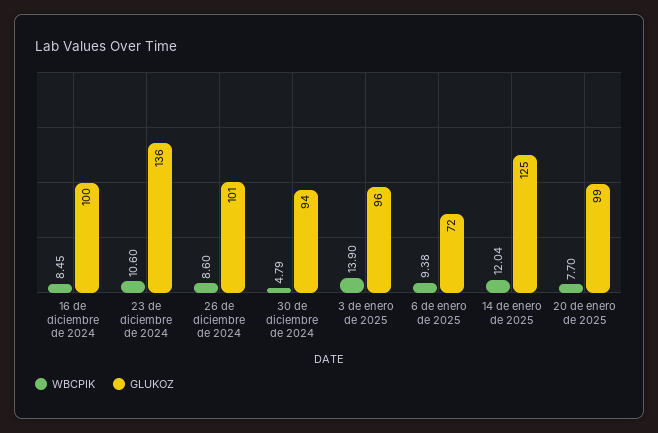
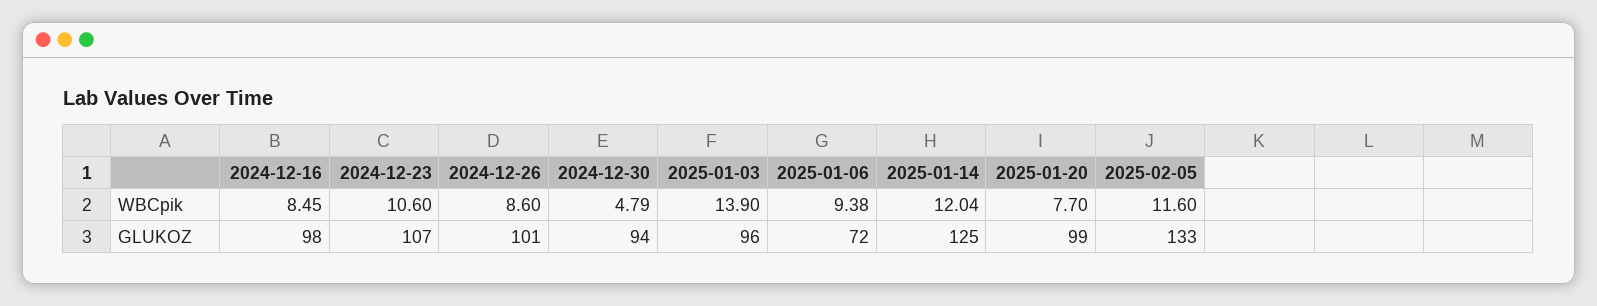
  {
    "WBCPIK": {
      "16 de diciembre de 2024": 8.45,
      "23 de diciembre de 2024": 10.6,
      "26 de diciembre de 2024": 8.6,
      "30 de diciembre de 2024": 4.79,
      "3 de enero de 2025": 13.9,
      "6 de enero de 2025": 9.38,
      "14 de enero de 2025": 12.04,
-     "20 de enero de 2025": 7.7
+     "20 de enero de 2025": 7.7,
+     "2025-02-05": 11.6
    },
    "GLUKOZ": {
-     "16 de diciembre de 2024": 100,
+     "16 de diciembre de 2024": 98,
-     "23 de diciembre de 2024": 136,
+     "23 de diciembre de 2024": 107,
      "26 de diciembre de 2024": 101,
      "30 de diciembre de 2024": 94,
      "3 de enero de 2025": 96,
      "6 de enero de 2025": 72,
      "14 de enero de 2025": 125,
-     "20 de enero de 2025": 99
+     "20 de enero de 2025": 99,
+     "2025-02-05": 133
    }
  }

